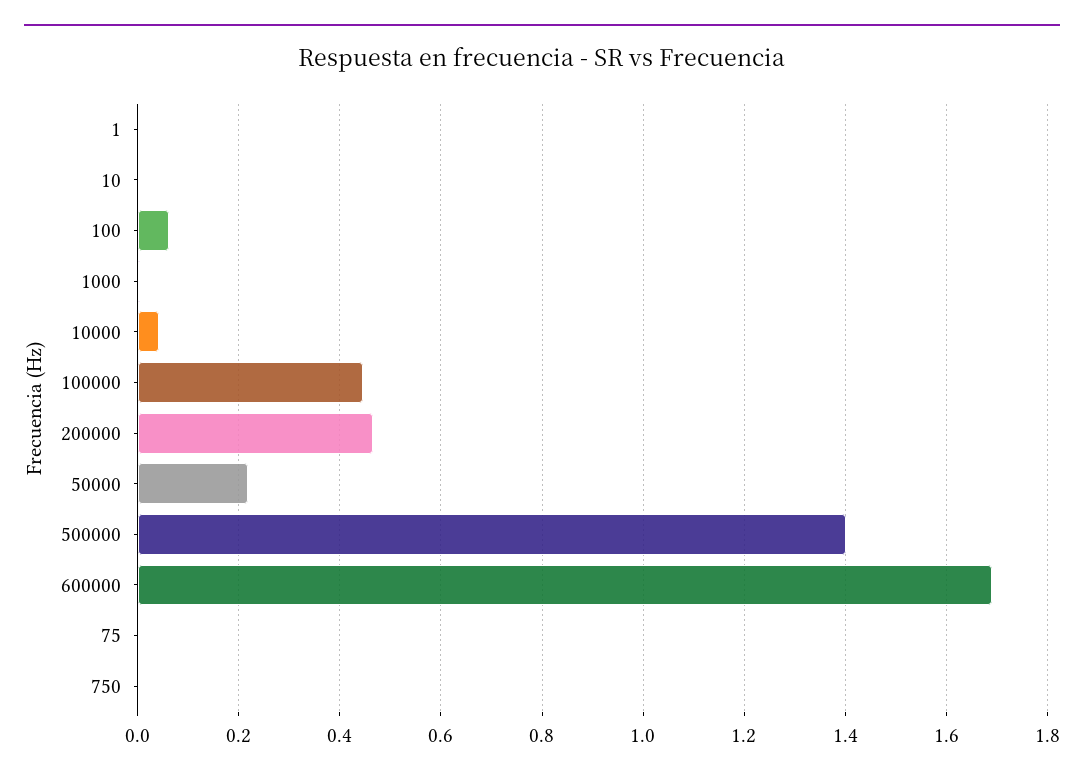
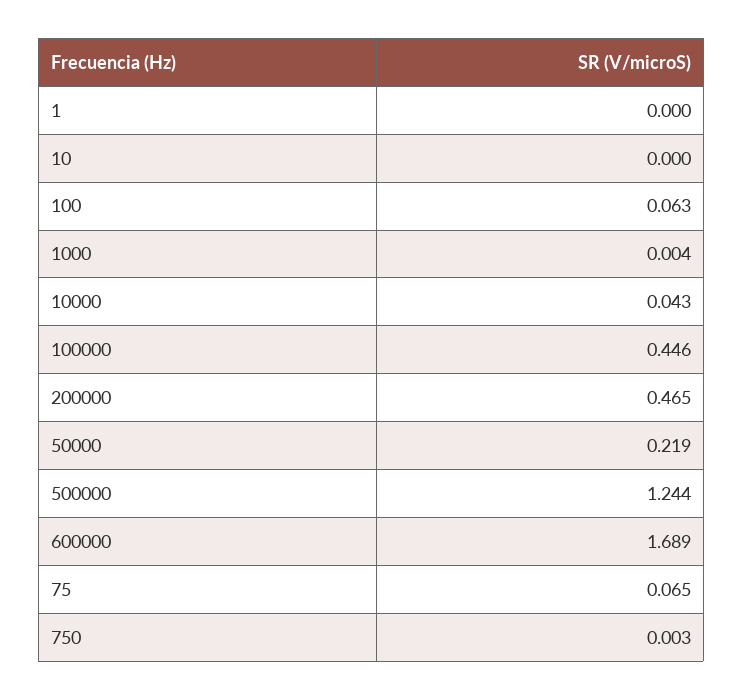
  {
    "1": 0,
    "10": 0,
    "100": 0.063,
    "1000": 0.004,
    "10000": 0.043,
    "100000": 0.446,
    "200000": 0.465,
    "50000": 0.219,
-   "500000": 1.4,
+   "500000": 1.244,
    "600000": 1.689,
-   "75": 0,
+   "75": 0.065,
    "750": 0.003
  }

